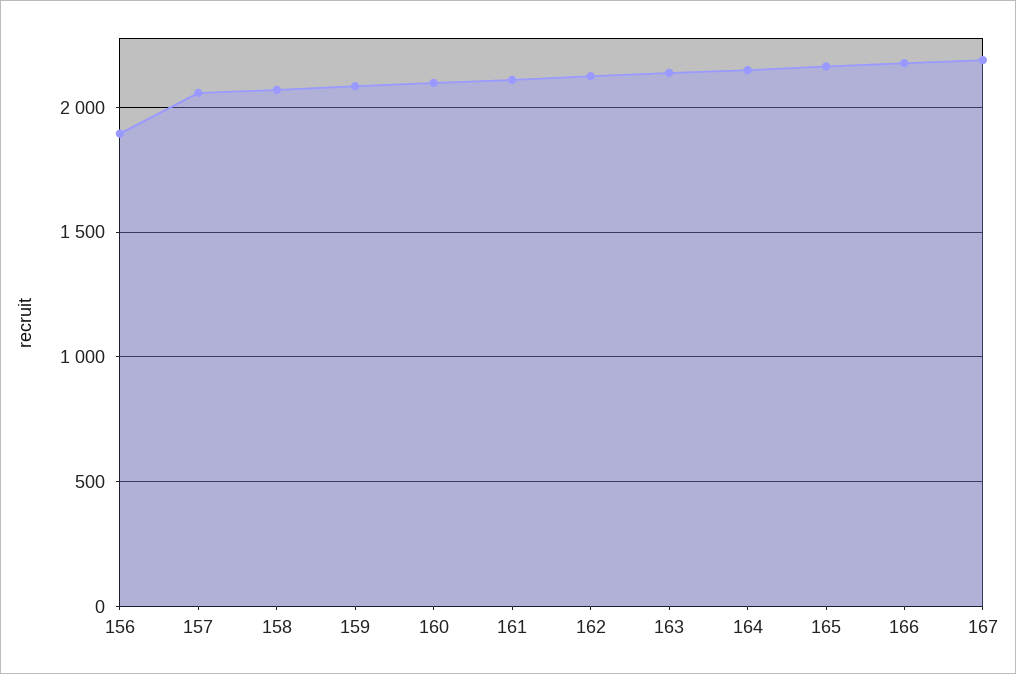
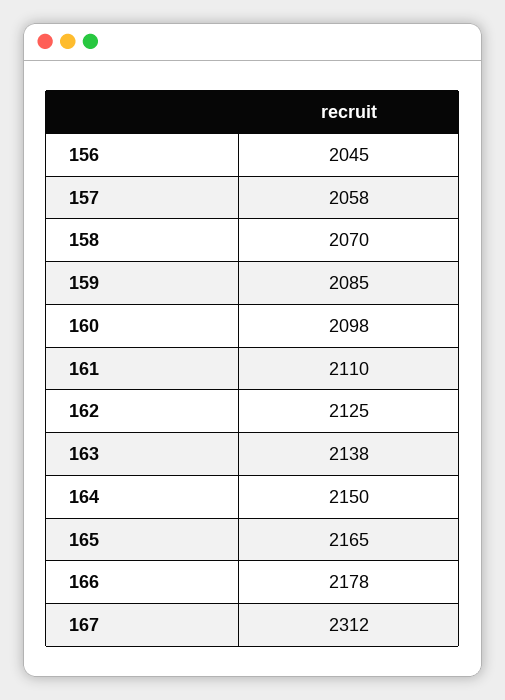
  {
-   "156": 1900,
+   "156": 2045,
    "157": 2058,
    "158": 2070,
    "159": 2085,
    "160": 2098,
    "161": 2110,
    "162": 2125,
    "163": 2138,
    "164": 2150,
    "165": 2165,
    "166": 2178,
-   "167": 2200
+   "167": 2312
  }

